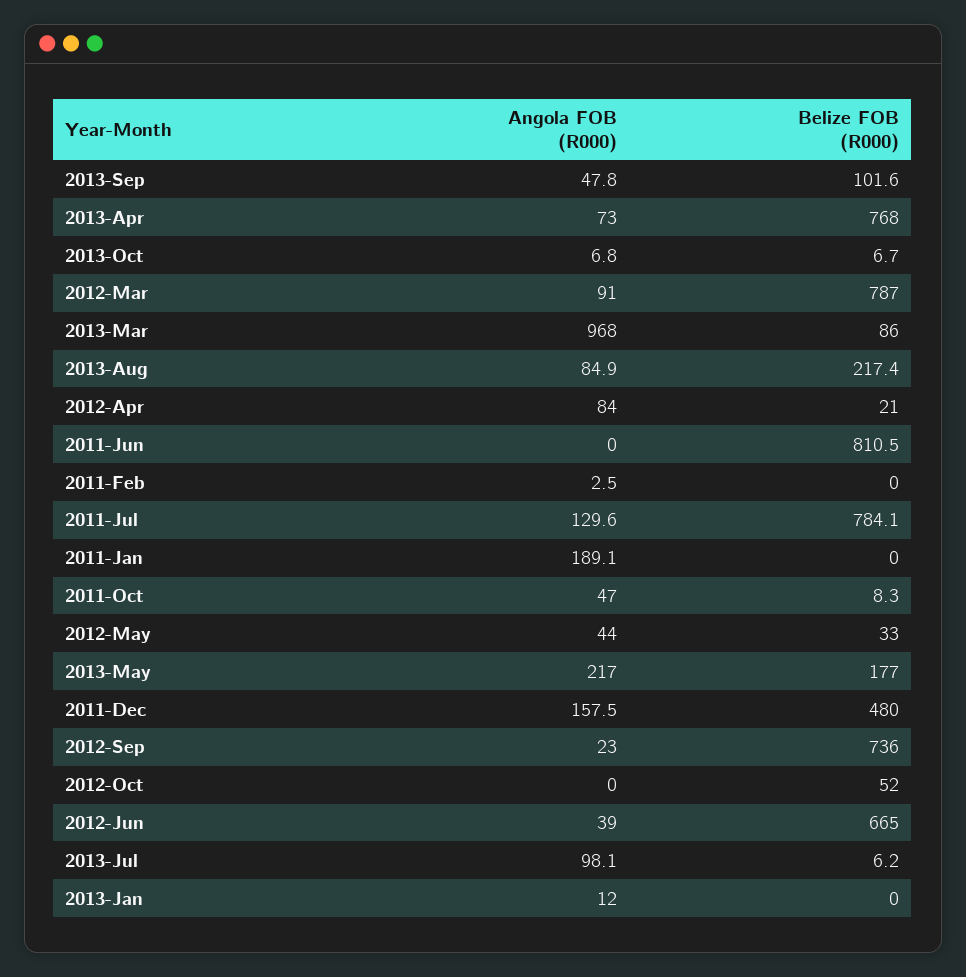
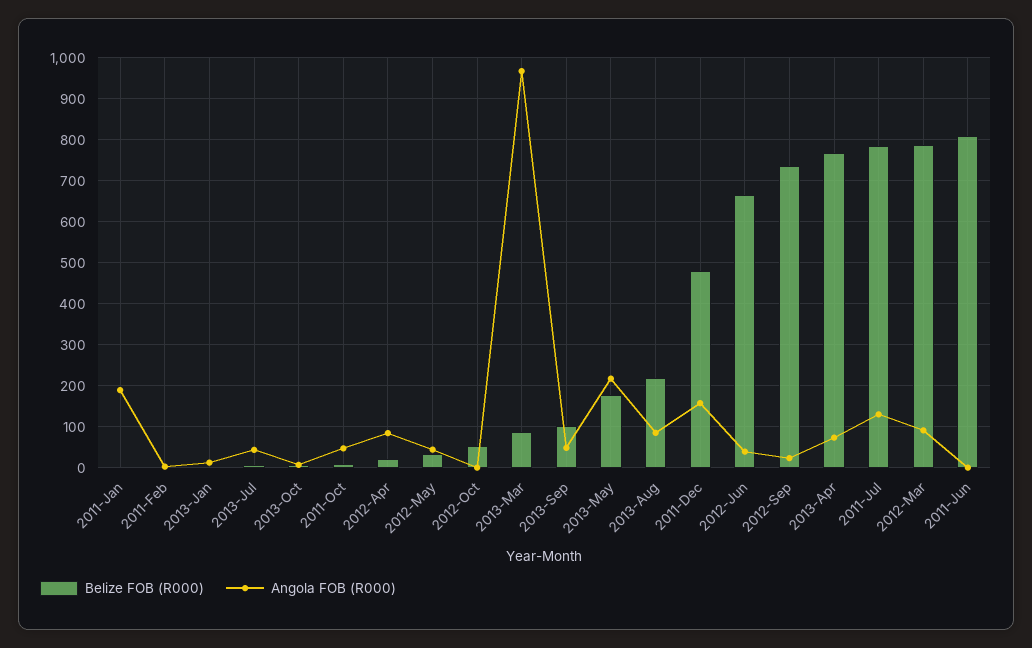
  {
    "Angola FOB (R000)": {
      "2013-Sep": 47.8,
      "2013-Apr": 73,
      "2013-Oct": 6.8,
      "2012-Mar": 91,
      "2013-Mar": 968,
      "2013-Aug": 84.9,
      "2012-Apr": 84,
      "2011-Jun": 0,
      "2011-Feb": 2.5,
      "2011-Jul": 129.6,
      "2011-Jan": 189.1,
      "2011-Oct": 47,
      "2012-May": 44,
      "2013-May": 217,
      "2011-Dec": 157.5,
      "2012-Sep": 23,
      "2012-Oct": 0,
      "2012-Jun": 39,
-     "2013-Jul": 98.1,
+     "2013-Jul": 40,
      "2013-Jan": 12
    },
    "Belize FOB (R000)": {
      "2013-Sep": 101.6,
      "2013-Apr": 768,
      "2013-Oct": 6.7,
      "2012-Mar": 787,
      "2013-Mar": 86,
      "2013-Aug": 217.4,
      "2012-Apr": 21,
      "2011-Jun": 810.5,
      "2011-Feb": 0,
      "2011-Jul": 784.1,
      "2011-Jan": 0,
      "2011-Oct": 8.3,
      "2012-May": 33,
      "2013-May": 177,
      "2011-Dec": 480,
      "2012-Sep": 736,
      "2012-Oct": 52,
      "2012-Jun": 665,
      "2013-Jul": 6.2,
      "2013-Jan": 0
    }
  }

